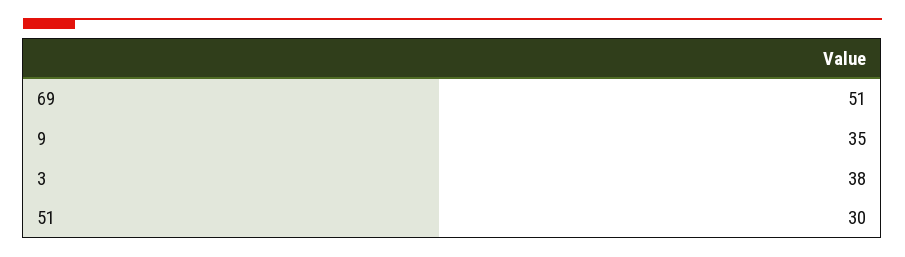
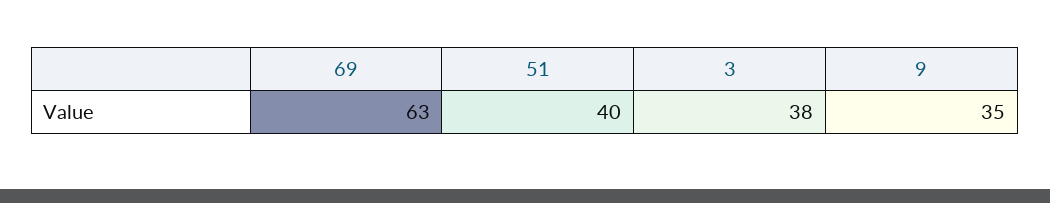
  {
-   "69": 51,
+   "69": 63,
    "9": 35,
    "3": 38,
-   "51": 30
+   "51": 40
  }

